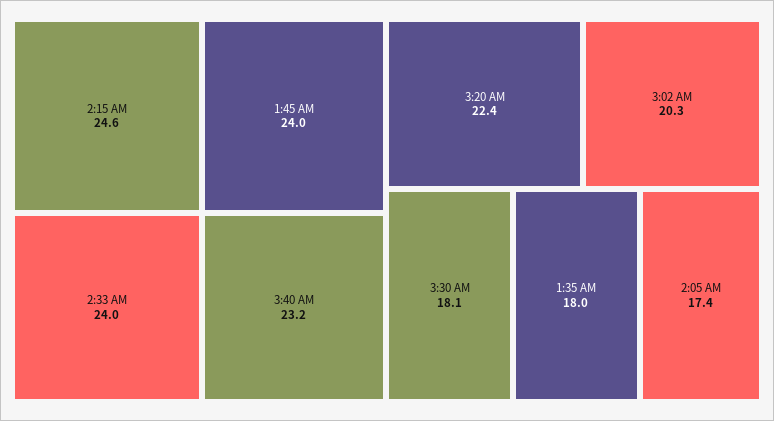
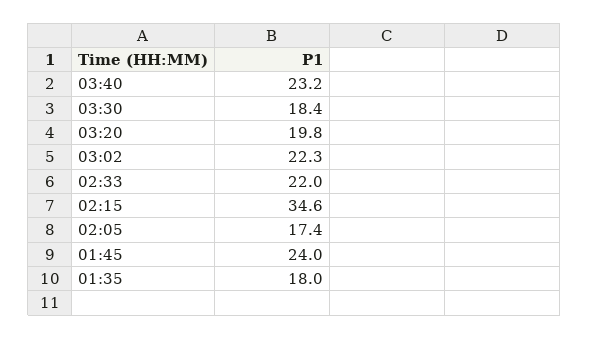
  {
-   "2:15 AM": 24.6,
+   "2:15 AM": 34.6,
    "1:45 AM": 24,
-   "2:33 AM": 24,
+   "2:33 AM": 22,
    "3:40 AM": 23.2,
-   "3:20 AM": 22.4,
+   "3:20 AM": 19.8,
-   "3:02 AM": 20.3,
+   "3:02 AM": 22.3,
-   "3:30 AM": 18.1,
+   "3:30 AM": 18.4,
    "1:35 AM": 18,
    "2:05 AM": 17.4
  }

